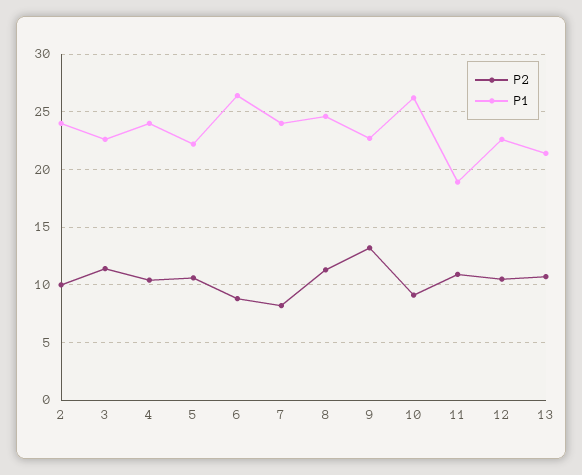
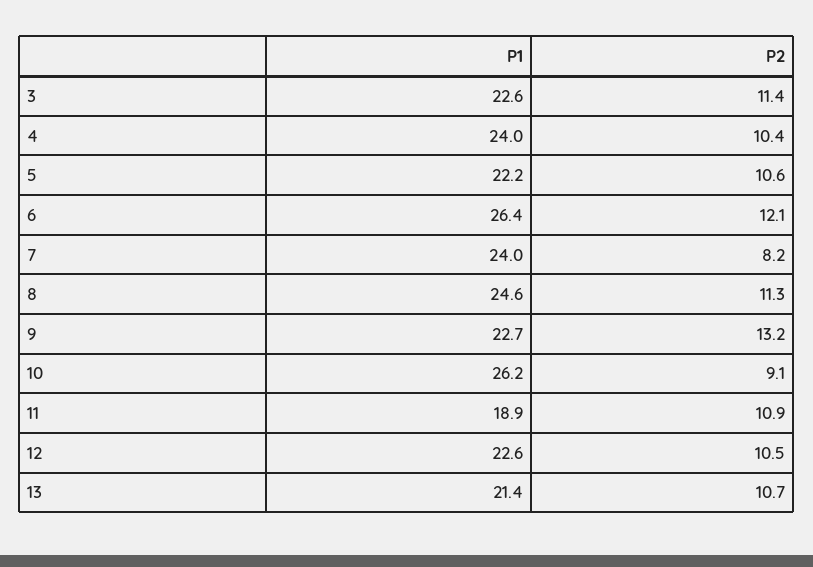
  {
    "P2": {
-     "2": 10,
      "3": 11.4,
      "4": 10.4,
      "5": 10.6,
-     "6": 9,
+     "6": 12.1,
      "7": 8.2,
      "8": 11.3,
      "9": 13.2,
      "10": 9.1,
      "11": 10.9,
      "12": 10.5,
      "13": 10.7
    },
    "P1": {
-     "2": 24,
      "3": 22.6,
      "4": 24,
      "5": 22.2,
      "6": 26.4,
      "7": 24,
      "8": 24.6,
      "9": 22.7,
      "10": 26.2,
      "11": 18.9,
      "12": 22.6,
      "13": 21.4
    }
  }

